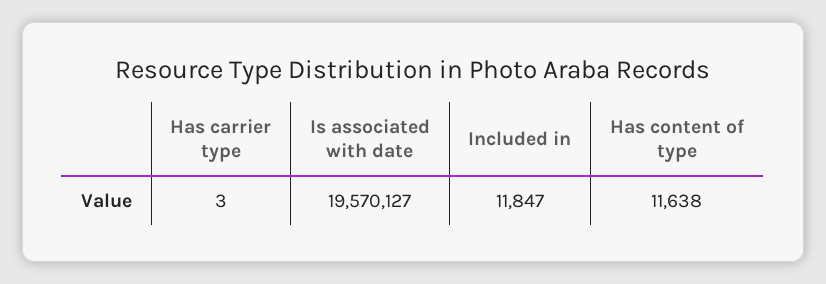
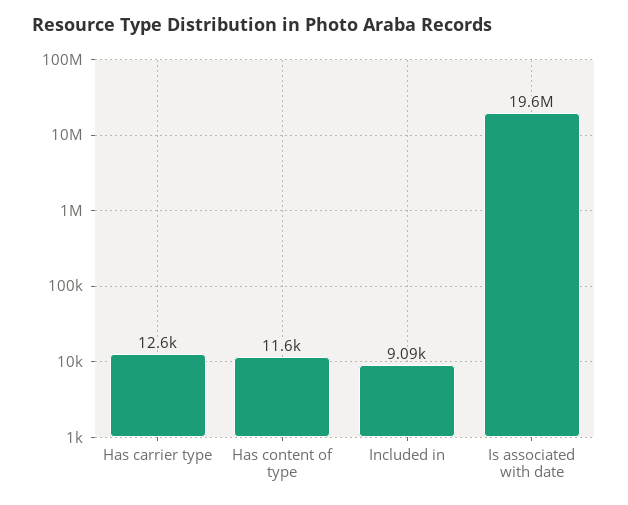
  {
-   "Has carrier type": 3,
+   "Has carrier type": 12600,
    "Is associated with date": 19570127,
-   "Included in": 11847,
+   "Included in": 9090,
    "Has content of type": 11638
  }

